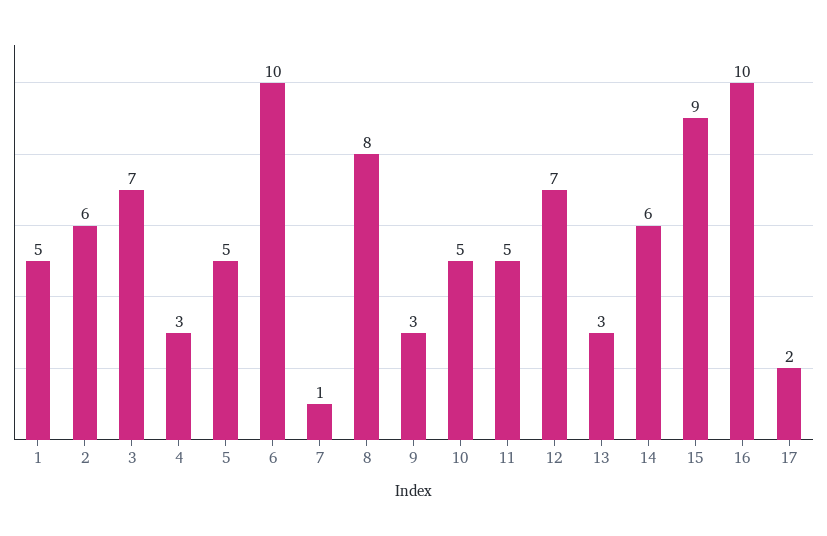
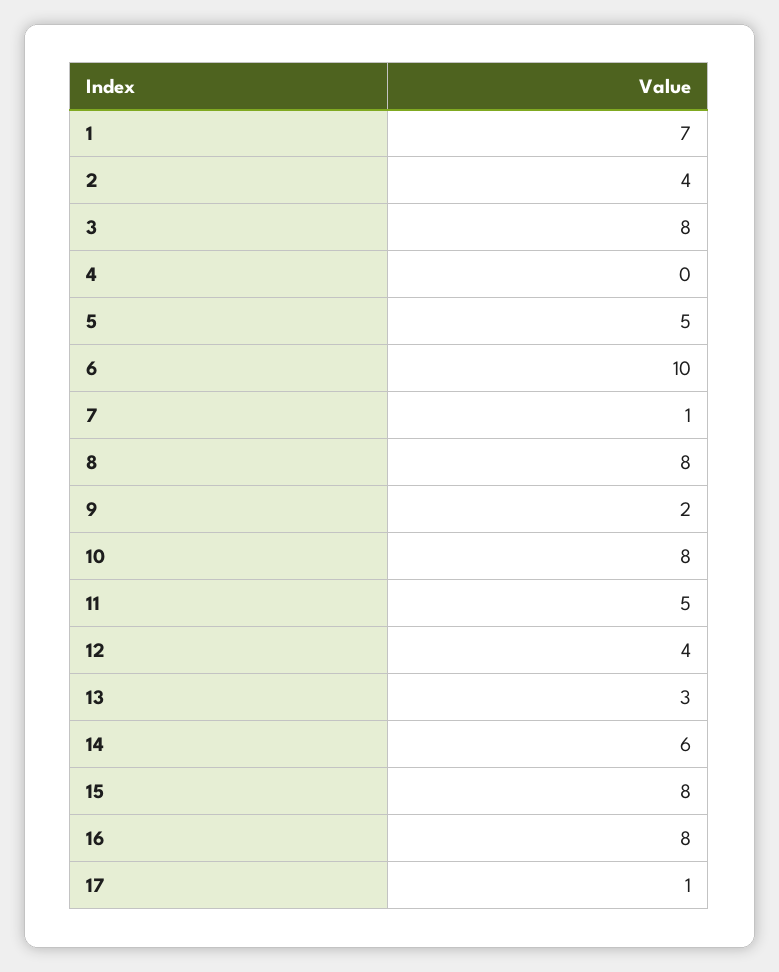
  {
-   "1": 5,
+   "1": 7,
-   "2": 6,
+   "2": 4,
-   "3": 7,
+   "3": 8,
-   "4": 3,
+   "4": 0,
    "5": 5,
    "6": 10,
    "7": 1,
    "8": 8,
-   "9": 3,
+   "9": 2,
-   "10": 5,
+   "10": 8,
    "11": 5,
-   "12": 7,
+   "12": 4,
    "13": 3,
    "14": 6,
-   "15": 9,
+   "15": 8,
-   "16": 10,
+   "16": 8,
-   "17": 2
+   "17": 1
  }

